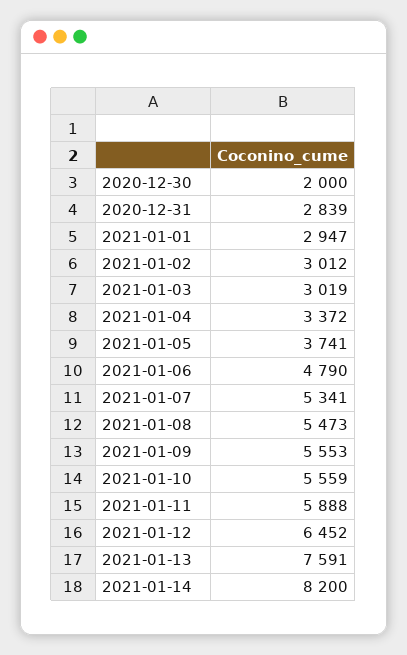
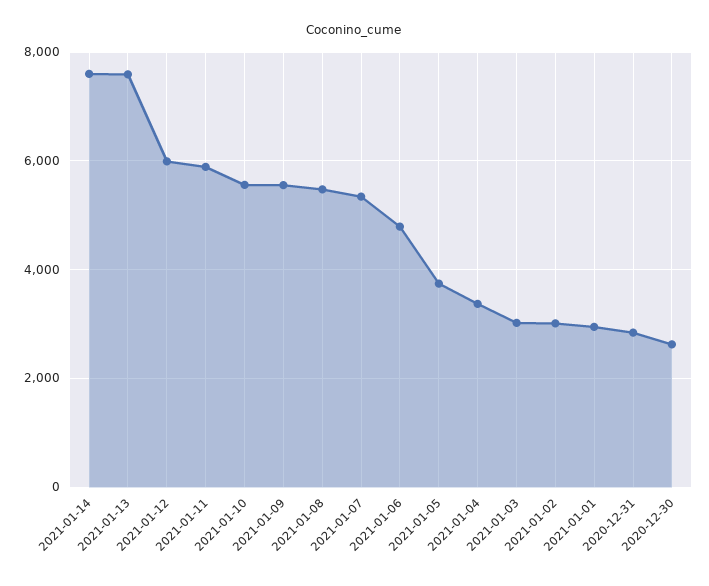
  {
-   "2020-12-30": 2000,
+   "2020-12-30": 2600,
    "2020-12-31": 2839,
    "2021-01-01": 2947,
    "2021-01-02": 3012,
    "2021-01-03": 3019,
    "2021-01-04": 3372,
    "2021-01-05": 3741,
    "2021-01-06": 4790,
    "2021-01-07": 5341,
    "2021-01-08": 5473,
    "2021-01-09": 5553,
    "2021-01-10": 5559,
    "2021-01-11": 5888,
-   "2021-01-12": 6452,
+   "2021-01-12": 6000,
    "2021-01-13": 7591,
-   "2021-01-14": 8200
+   "2021-01-14": 7600
  }

